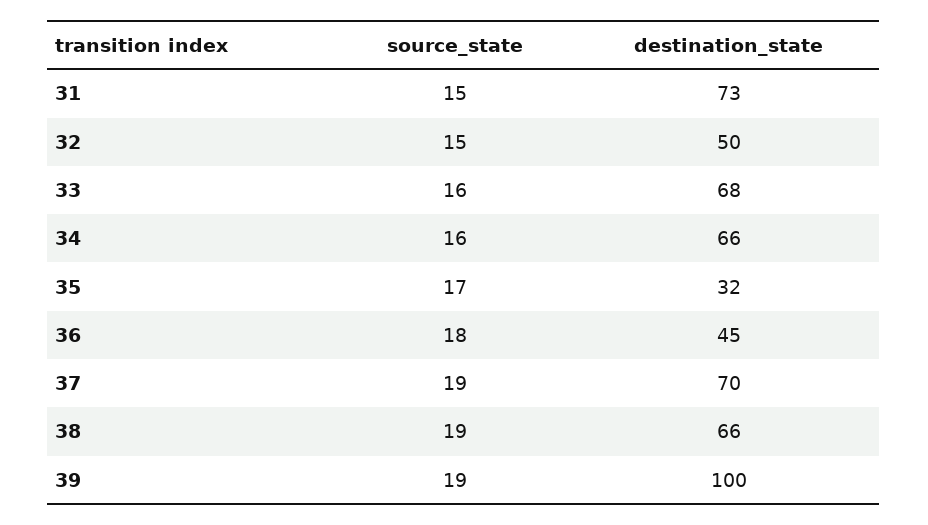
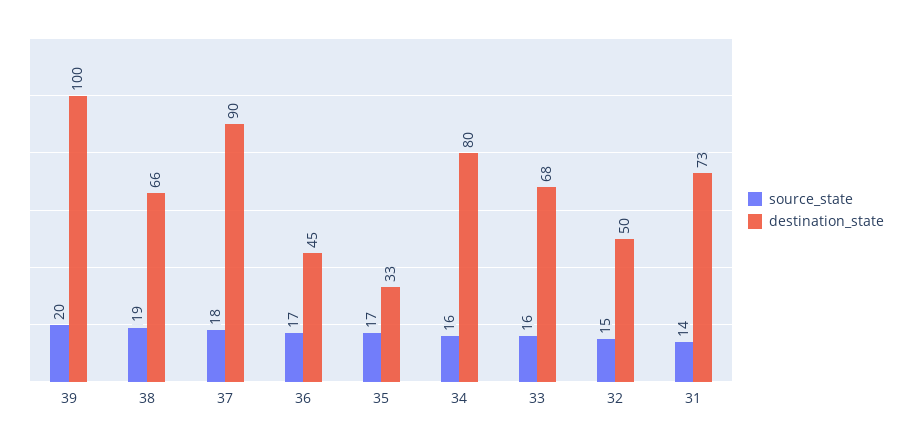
  {
    "source_state": {
-     "31": 15,
+     "31": 14,
      "32": 15,
      "33": 16,
      "34": 16,
      "35": 17,
-     "36": 18,
+     "36": 17,
-     "37": 19,
+     "37": 18,
      "38": 19,
-     "39": 19
+     "39": 20
    },
    "destination_state": {
      "31": 73,
      "32": 50,
      "33": 68,
-     "34": 66,
+     "34": 80,
-     "35": 32,
+     "35": 33,
      "36": 45,
-     "37": 70,
+     "37": 90,
      "38": 66,
      "39": 100
    }
  }

